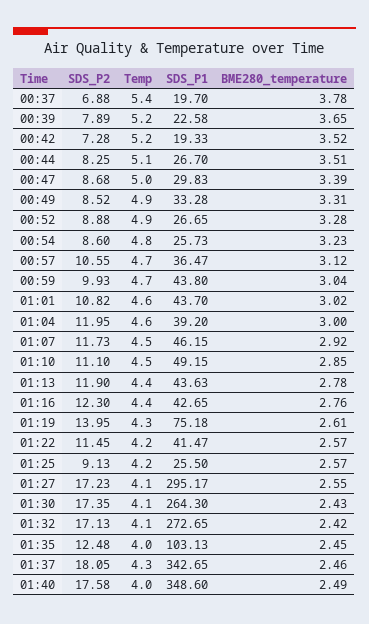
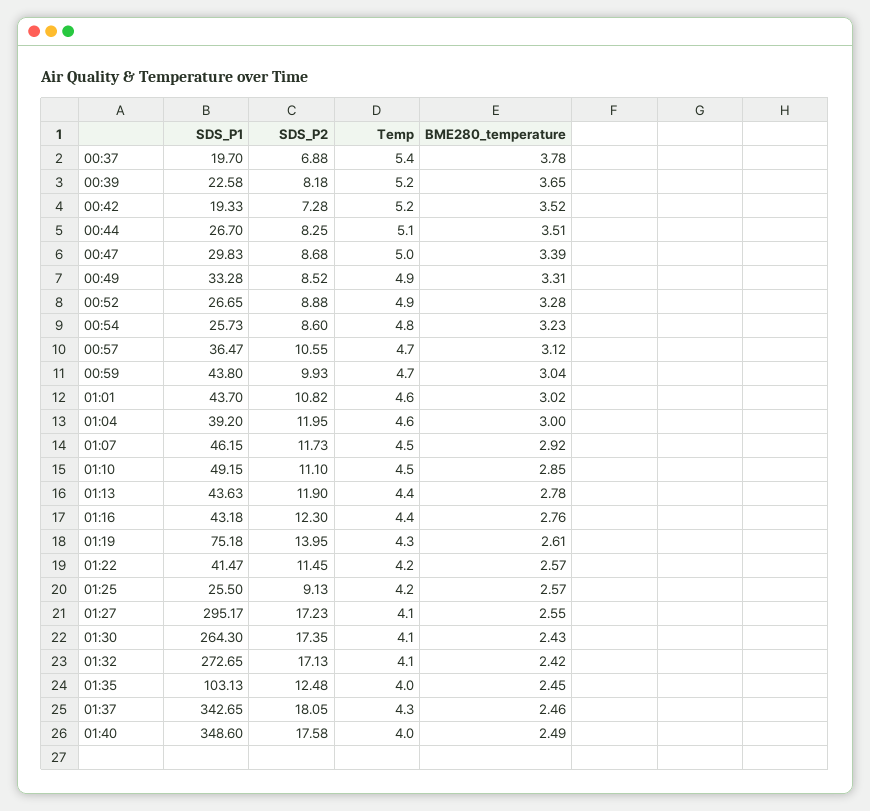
  {
    "SDS_P2": {
      "00:37": 6.88,
-     "00:39": 7.89,
+     "00:39": 8.18,
      "00:42": 7.28,
      "00:44": 8.25,
      "00:47": 8.68,
      "00:49": 8.52,
      "00:52": 8.88,
      "00:54": 8.6,
      "00:57": 10.55,
      "00:59": 9.93,
      "01:01": 10.82,
      "01:04": 11.95,
      "01:07": 11.73,
      "01:10": 11.1,
      "01:13": 11.9,
      "01:16": 12.3,
      "01:19": 13.95,
      "01:22": 11.45,
      "01:25": 9.13,
      "01:27": 17.23,
      "01:30": 17.35,
      "01:32": 17.13,
      "01:35": 12.48,
      "01:37": 18.05,
      "01:40": 17.58
    },
    "Temp": {
      "00:37": 5.4,
      "00:39": 5.2,
      "00:42": 5.2,
      "00:44": 5.1,
      "00:47": 5,
      "00:49": 4.9,
      "00:52": 4.9,
      "00:54": 4.8,
      "00:57": 4.7,
      "00:59": 4.7,
      "01:01": 4.6,
      "01:04": 4.6,
      "01:07": 4.5,
      "01:10": 4.5,
      "01:13": 4.4,
      "01:16": 4.4,
      "01:19": 4.3,
      "01:22": 4.2,
      "01:25": 4.2,
      "01:27": 4.1,
      "01:30": 4.1,
      "01:32": 4.1,
      "01:35": 4,
      "01:37": 4.3,
      "01:40": 4
    },
    "SDS_P1": {
      "00:37": 19.7,
      "00:39": 22.58,
      "00:42": 19.33,
      "00:44": 26.7,
      "00:47": 29.83,
      "00:49": 33.28,
      "00:52": 26.65,
      "00:54": 25.73,
      "00:57": 36.47,
      "00:59": 43.8,
      "01:01": 43.7,
      "01:04": 39.2,
      "01:07": 46.15,
      "01:10": 49.15,
      "01:13": 43.63,
-     "01:16": 42.65,
+     "01:16": 43.18,
      "01:19": 75.18,
      "01:22": 41.47,
      "01:25": 25.5,
      "01:27": 295.17,
      "01:30": 264.3,
      "01:32": 272.65,
      "01:35": 103.13,
      "01:37": 342.65,
      "01:40": 348.6
    },
    "BME280_temperature": {
      "00:37": 3.78,
      "00:39": 3.65,
      "00:42": 3.52,
      "00:44": 3.51,
      "00:47": 3.39,
      "00:49": 3.31,
      "00:52": 3.28,
      "00:54": 3.23,
      "00:57": 3.12,
      "00:59": 3.04,
      "01:01": 3.02,
      "01:04": 3,
      "01:07": 2.92,
      "01:10": 2.85,
      "01:13": 2.78,
      "01:16": 2.76,
      "01:19": 2.61,
      "01:22": 2.57,
      "01:25": 2.57,
      "01:27": 2.55,
      "01:30": 2.43,
      "01:32": 2.42,
      "01:35": 2.45,
      "01:37": 2.46,
      "01:40": 2.49
    }
  }

